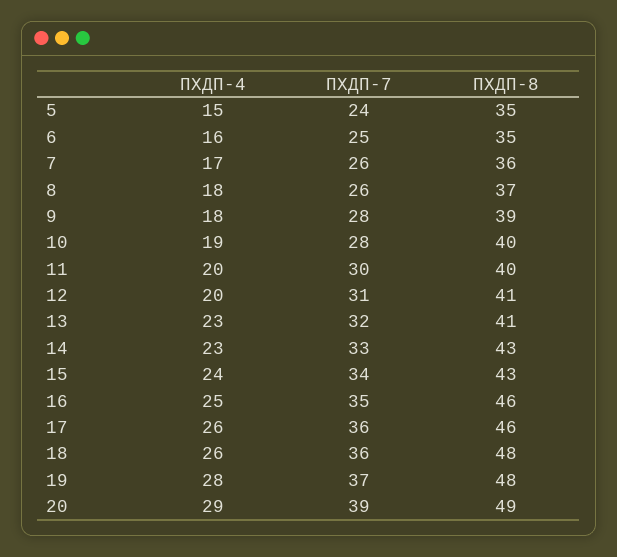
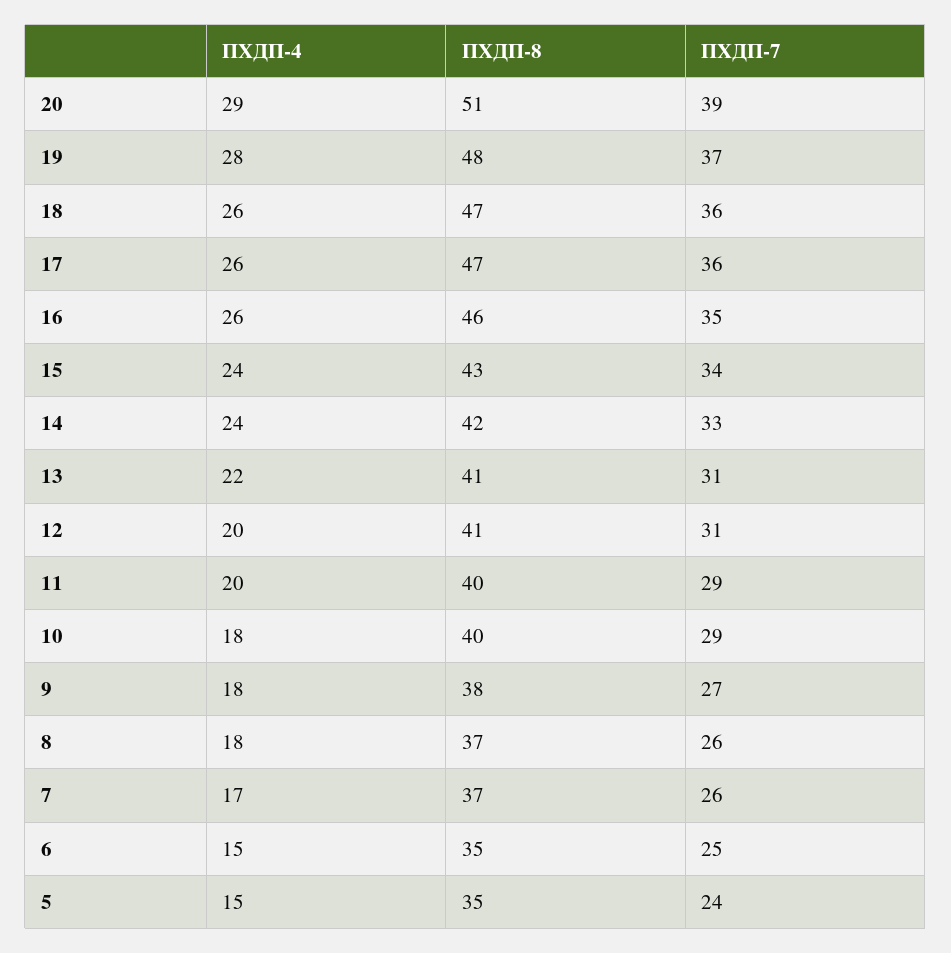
  {
    "ПХДП-4": {
      "5": 15,
-     "6": 16,
+     "6": 15,
      "7": 17,
      "8": 18,
      "9": 18,
-     "10": 19,
+     "10": 18,
      "11": 20,
      "12": 20,
-     "13": 23,
+     "13": 22,
-     "14": 23,
+     "14": 24,
      "15": 24,
-     "16": 25,
+     "16": 26,
      "17": 26,
      "18": 26,
      "19": 28,
      "20": 29
    },
    "ПХДП-7": {
      "5": 24,
      "6": 25,
      "7": 26,
      "8": 26,
-     "9": 28,
+     "9": 27,
-     "10": 28,
+     "10": 29,
-     "11": 30,
+     "11": 29,
      "12": 31,
-     "13": 32,
+     "13": 31,
      "14": 33,
      "15": 34,
      "16": 35,
      "17": 36,
      "18": 36,
      "19": 37,
      "20": 39
    },
    "ПХДП-8": {
      "5": 35,
      "6": 35,
-     "7": 36,
+     "7": 37,
      "8": 37,
-     "9": 39,
+     "9": 38,
      "10": 40,
      "11": 40,
      "12": 41,
      "13": 41,
-     "14": 43,
+     "14": 42,
      "15": 43,
      "16": 46,
-     "17": 46,
+     "17": 47,
-     "18": 48,
+     "18": 47,
      "19": 48,
-     "20": 49
+     "20": 51
    }
  }

